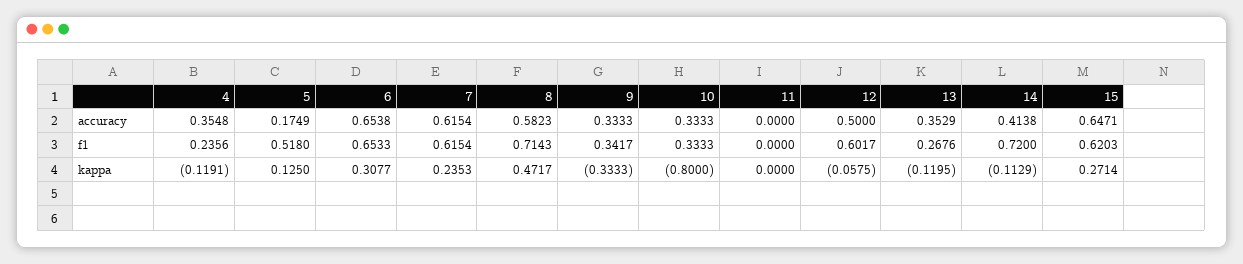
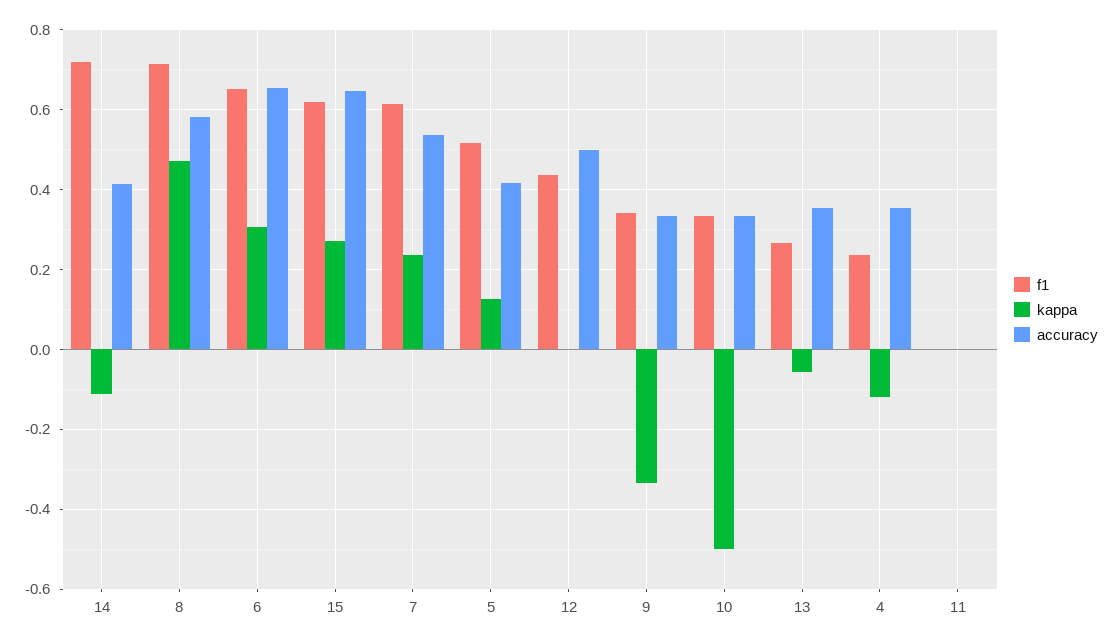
  {
    "accuracy": {
      "4": 0.3548,
-     "5": 0.1749,
+     "5": 0.42,
      "6": 0.6538,
-     "7": 0.6154,
+     "7": 0.54,
      "8": 0.5823,
      "9": 0.3333,
      "10": 0.3333,
      "11": 0,
      "12": 0.5,
      "13": 0.3529,
      "14": 0.4138,
      "15": 0.6471
    },
    "f1": {
      "4": 0.2356,
      "5": 0.518,
      "6": 0.6533,
      "7": 0.6154,
      "8": 0.7143,
      "9": 0.3417,
      "10": 0.3333,
      "11": 0,
-     "12": 0.6017,
+     "12": 0.44,
      "13": 0.2676,
      "14": 0.72,
      "15": 0.6203
    },
    "kappa": {
      "4": -0.1191,
      "5": 0.125,
      "6": 0.3077,
      "7": 0.2353,
      "8": 0.4717,
      "9": -0.3333,
-     "10": -0.8,
+     "10": -0.5,
      "11": 0,
-     "12": -0.0575,
+     "12": 0,
-     "13": -0.1195,
+     "13": -0.06,
      "14": -0.1129,
      "15": 0.2714
    }
  }

